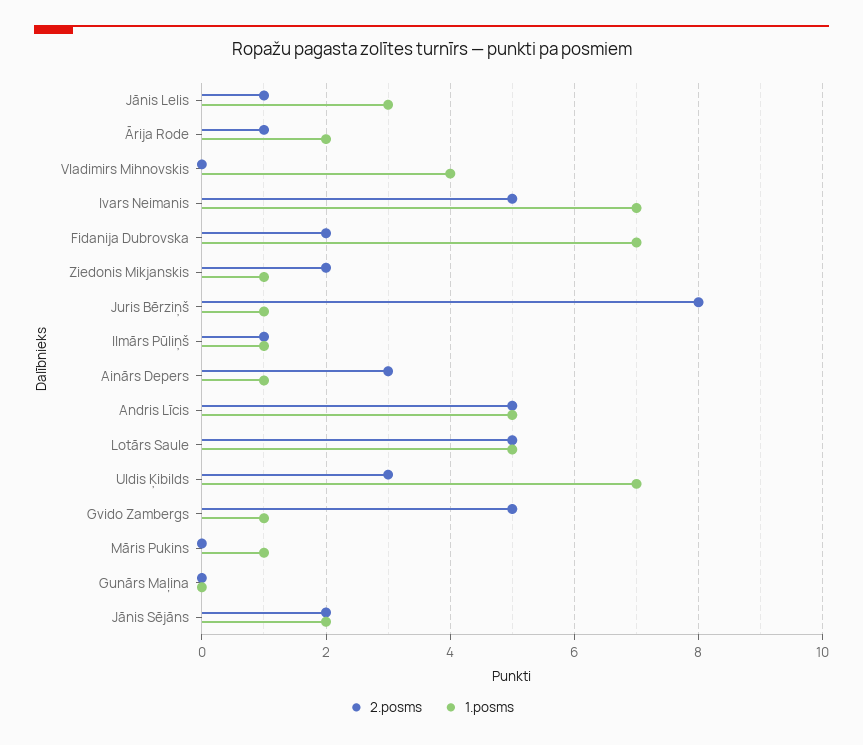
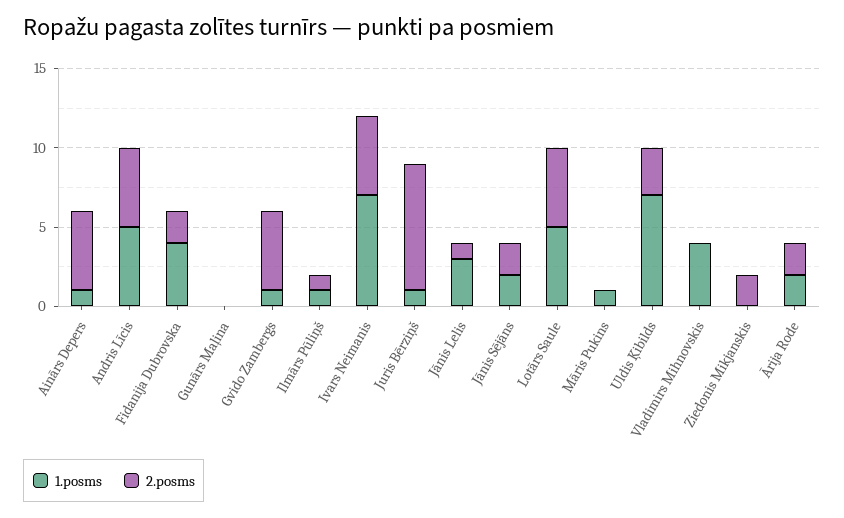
  {
    "2.posms": {
      "Jānis Lelis": 1,
-     "Ārija Rode": 1,
+     "Ārija Rode": 2,
      "Vladimirs Mihnovskis": 0,
      "Ivars Neimanis": 5,
      "Fidanija Dubrovska": 2,
      "Ziedonis Mikjanskis": 2,
      "Juris Bērziņš": 8,
      "Ilmārs Pūliņš": 1,
-     "Ainārs Depers": 3,
+     "Ainārs Depers": 5,
      "Andris Līcis": 5,
      "Lotārs Saule": 5,
      "Uldis Ķibilds": 3,
      "Gvido Zambergs": 5,
      "Māris Pukins": 0,
      "Gunārs Maļina": 0,
      "Jānis Sējāns": 2
    },
    "1.posms": {
      "Jānis Lelis": 3,
      "Ārija Rode": 2,
      "Vladimirs Mihnovskis": 4,
      "Ivars Neimanis": 7,
-     "Fidanija Dubrovska": 7,
+     "Fidanija Dubrovska": 4,
-     "Ziedonis Mikjanskis": 1,
+     "Ziedonis Mikjanskis": 0,
      "Juris Bērziņš": 1,
      "Ilmārs Pūliņš": 1,
      "Ainārs Depers": 1,
      "Andris Līcis": 5,
      "Lotārs Saule": 5,
      "Uldis Ķibilds": 7,
      "Gvido Zambergs": 1,
      "Māris Pukins": 1,
      "Gunārs Maļina": 0,
      "Jānis Sējāns": 2
    }
  }

